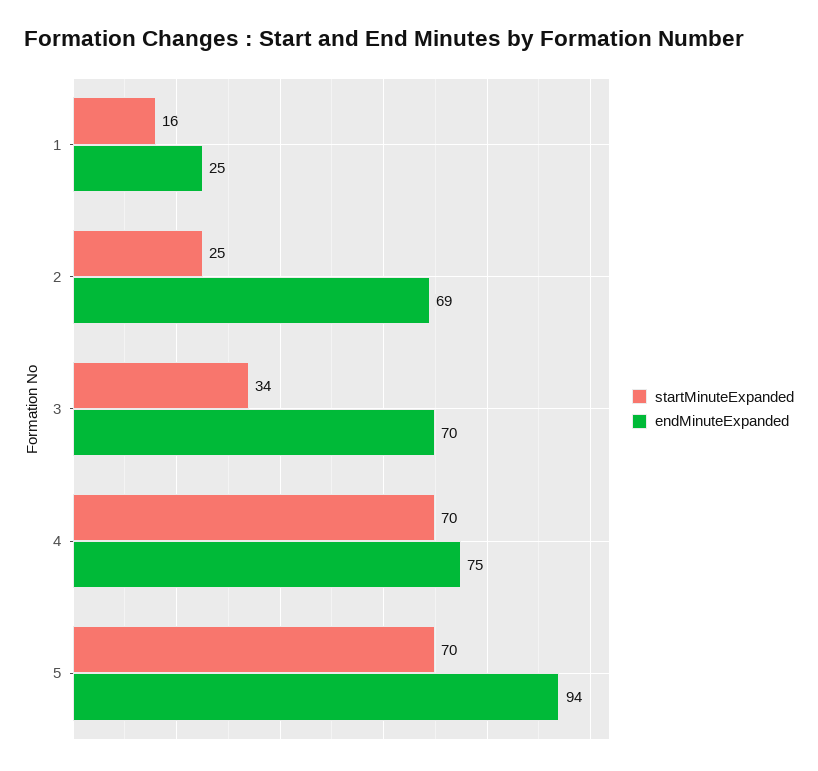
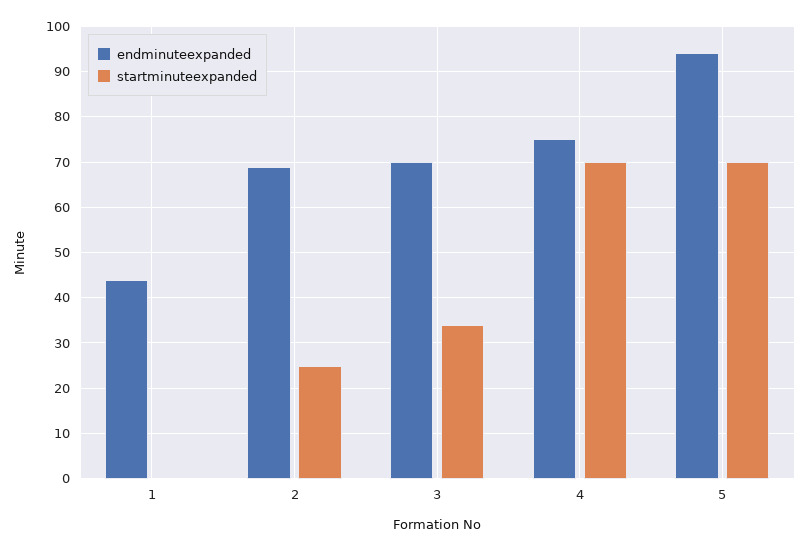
  {
    "startMinuteExpanded": {
-     "1": 16,
+     "1": 0,
      "2": 25,
      "3": 34,
      "4": 70,
      "5": 70
    },
    "endMinuteExpanded": {
-     "1": 25,
+     "1": 45,
      "2": 69,
      "3": 70,
      "4": 75,
      "5": 94
    }
  }

